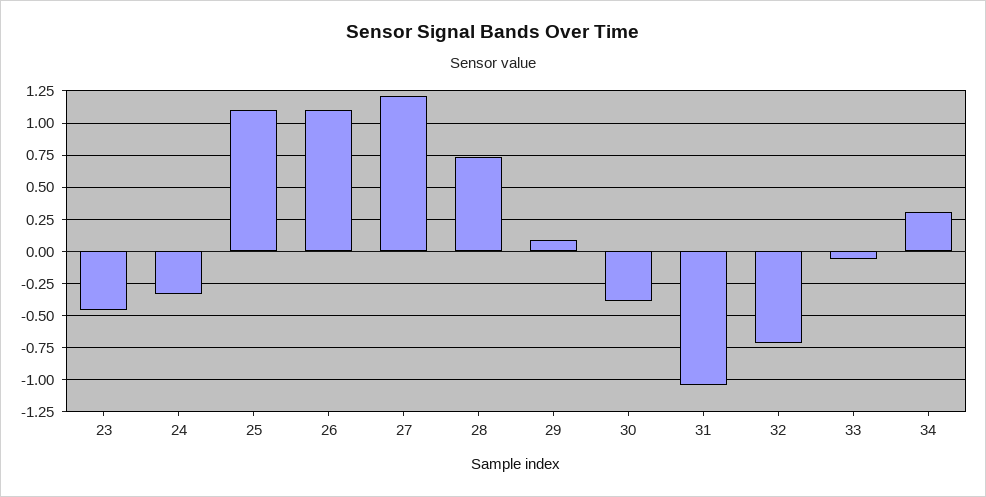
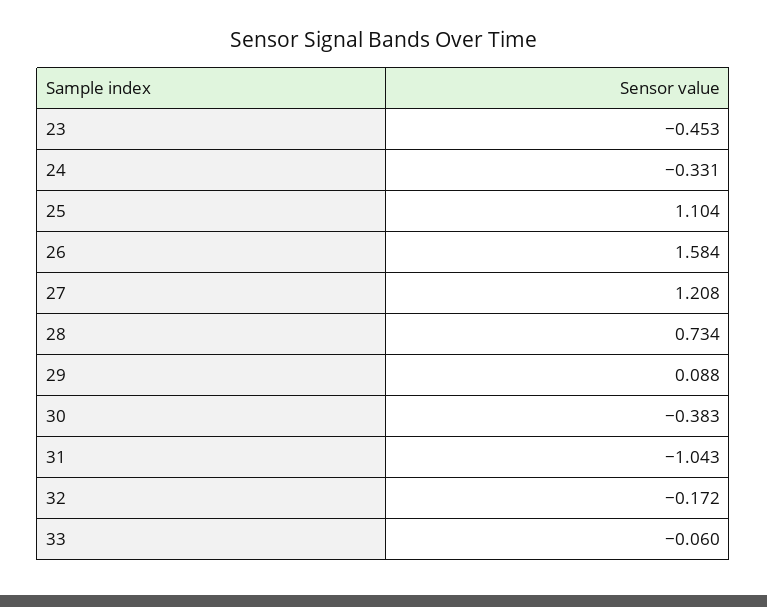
  {
    "23": -0.453,
    "24": -0.331,
    "25": 1.104,
-   "26": 1.1,
+   "26": 1.584,
    "27": 1.208,
    "28": 0.734,
    "29": 0.088,
    "30": -0.383,
    "31": -1.043,
-   "32": -0.7,
+   "32": -0.172,
-   "33": -0.06,
+   "33": -0.06
-   "34": 0.3
  }

